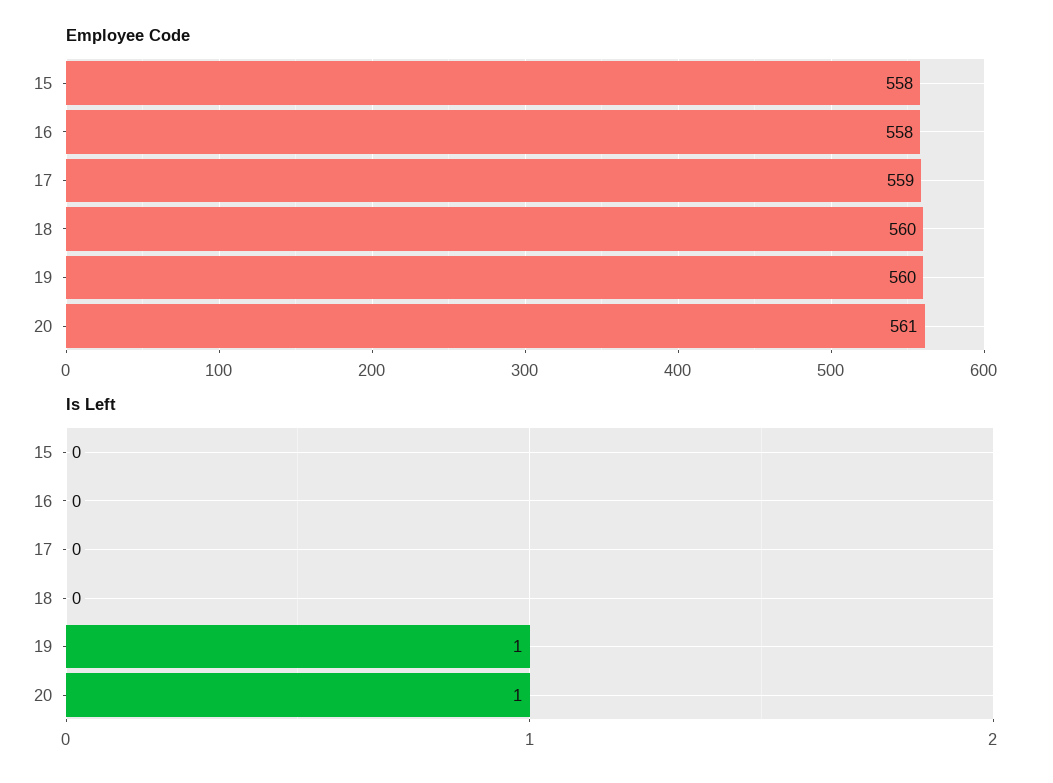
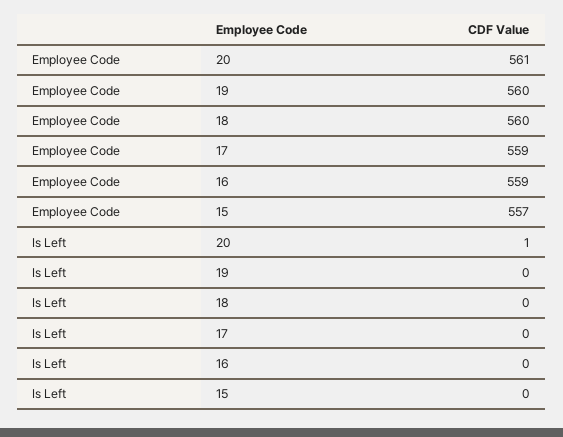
  {
    "Employee Code": {
-     "15": 558,
+     "15": 557,
-     "16": 558,
+     "16": 559,
      "17": 559,
      "18": 560,
      "19": 560,
      "20": 561
    },
    "Is Left": {
      "15": 0,
      "16": 0,
      "17": 0,
      "18": 0,
-     "19": 1,
+     "19": 0,
      "20": 1
    }
  }

